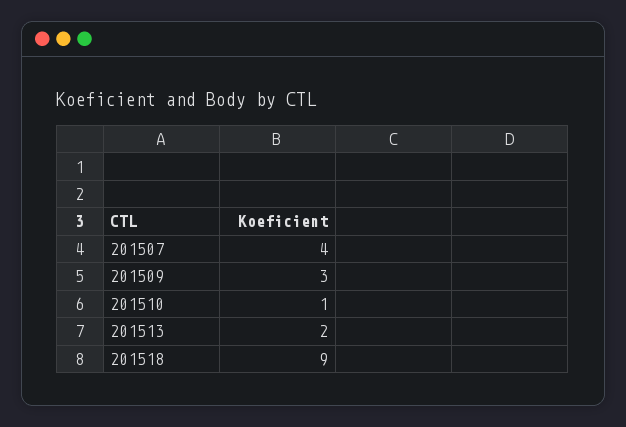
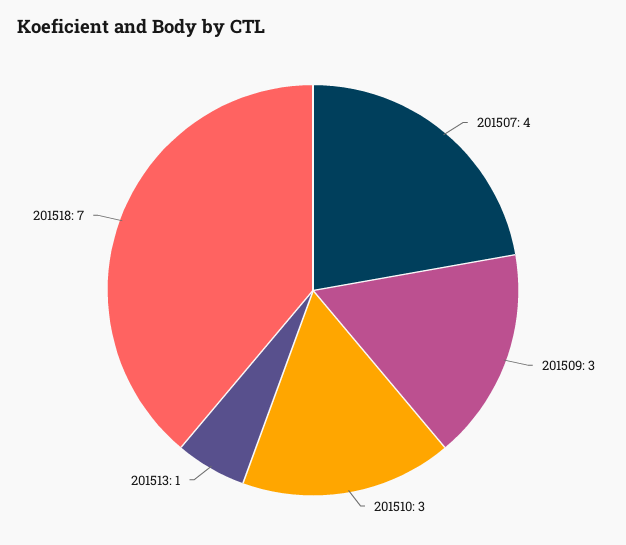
  {
    "201507": 4,
    "201509": 3,
-   "201510": 1,
+   "201510": 3,
-   "201513": 2,
+   "201513": 1,
-   "201518": 9
+   "201518": 7
  }

